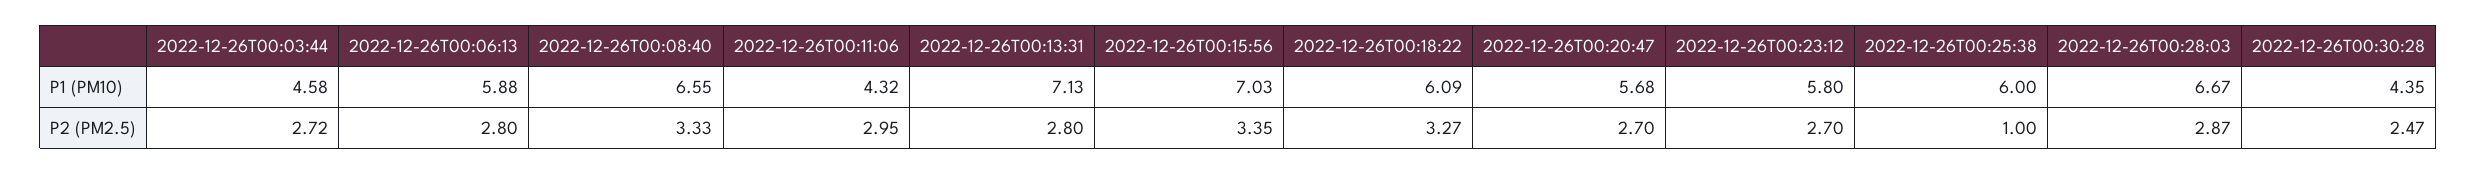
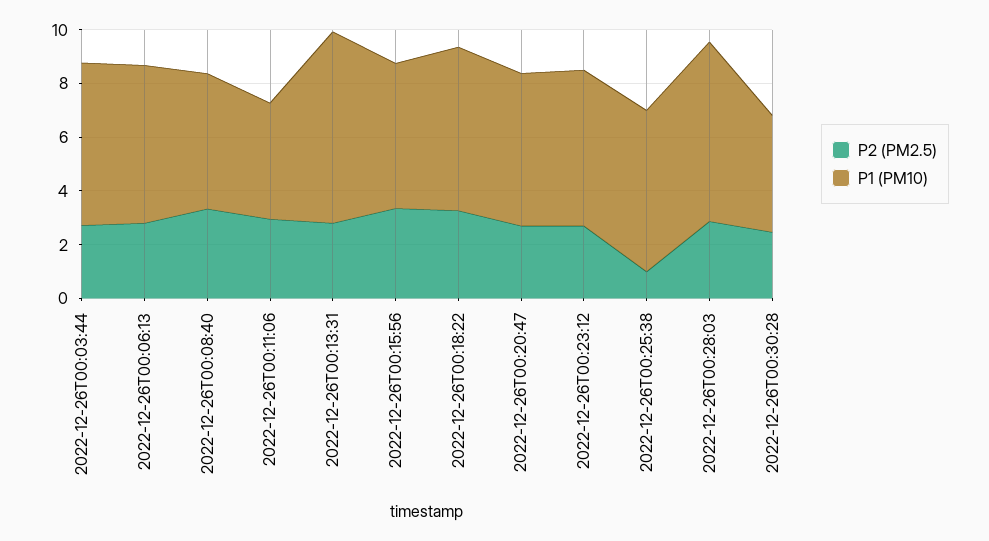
  {
    "P1 (PM10)": {
-     "2022-12-26T00:03:44": 4.58,
+     "2022-12-26T00:03:44": 6,
      "2022-12-26T00:06:13": 5.88,
-     "2022-12-26T00:08:40": 6.55,
+     "2022-12-26T00:08:40": 5,
      "2022-12-26T00:11:06": 4.32,
      "2022-12-26T00:13:31": 7.13,
-     "2022-12-26T00:15:56": 7.03,
+     "2022-12-26T00:15:56": 5.5,
      "2022-12-26T00:18:22": 6.09,
      "2022-12-26T00:20:47": 5.68,
      "2022-12-26T00:23:12": 5.8,
      "2022-12-26T00:25:38": 6,
      "2022-12-26T00:28:03": 6.67,
      "2022-12-26T00:30:28": 4.35
    },
    "P2 (PM2.5)": {
      "2022-12-26T00:03:44": 2.72,
      "2022-12-26T00:06:13": 2.8,
      "2022-12-26T00:08:40": 3.33,
      "2022-12-26T00:11:06": 2.95,
      "2022-12-26T00:13:31": 2.8,
      "2022-12-26T00:15:56": 3.35,
      "2022-12-26T00:18:22": 3.27,
      "2022-12-26T00:20:47": 2.7,
      "2022-12-26T00:23:12": 2.7,
      "2022-12-26T00:25:38": 1,
      "2022-12-26T00:28:03": 2.87,
      "2022-12-26T00:30:28": 2.47
    }
  }

